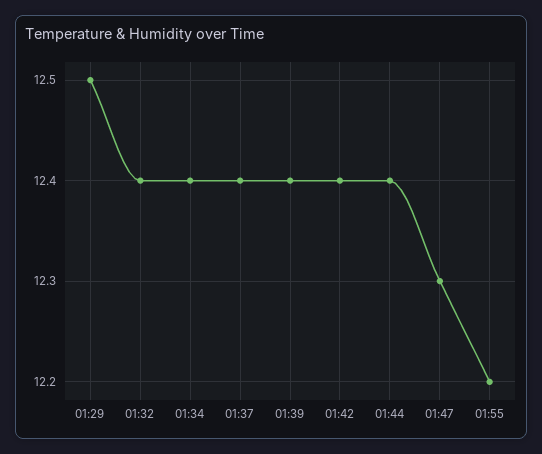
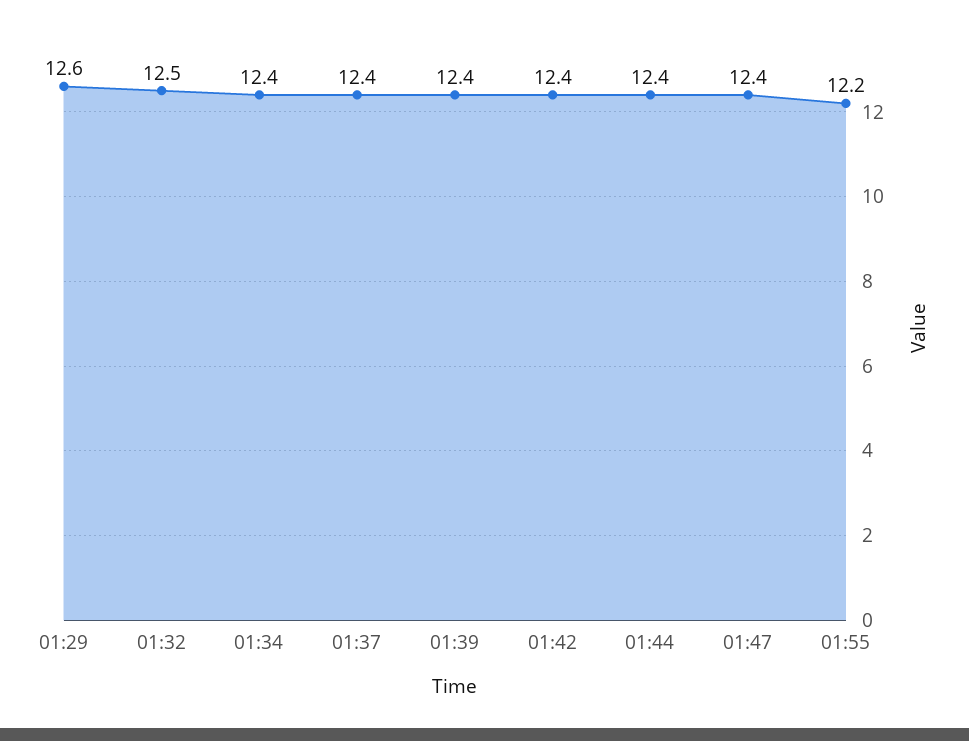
  {
-   "01:29": 12.5,
+   "01:29": 12.6,
-   "01:32": 12.4,
+   "01:32": 12.5,
    "01:34": 12.4,
    "01:37": 12.4,
    "01:39": 12.4,
    "01:42": 12.4,
    "01:44": 12.4,
-   "01:47": 12.3,
+   "01:47": 12.4,
    "01:55": 12.2
  }

